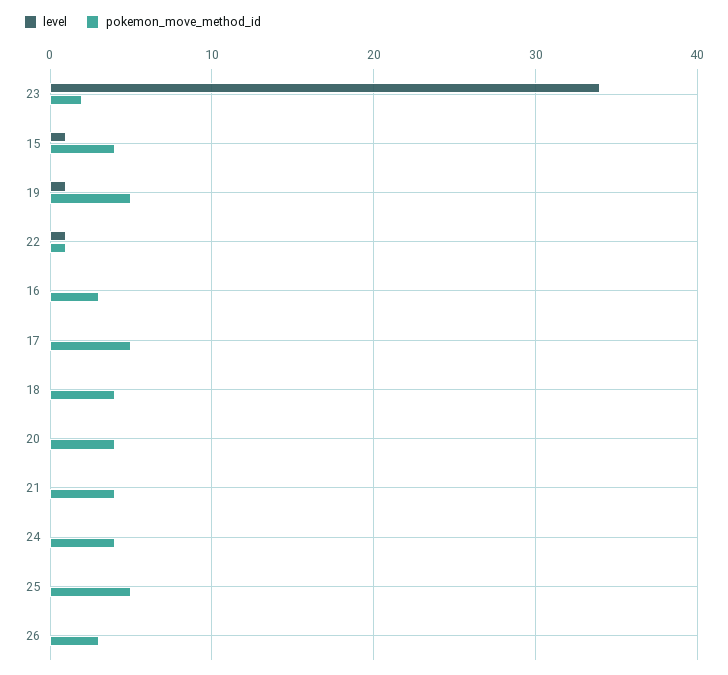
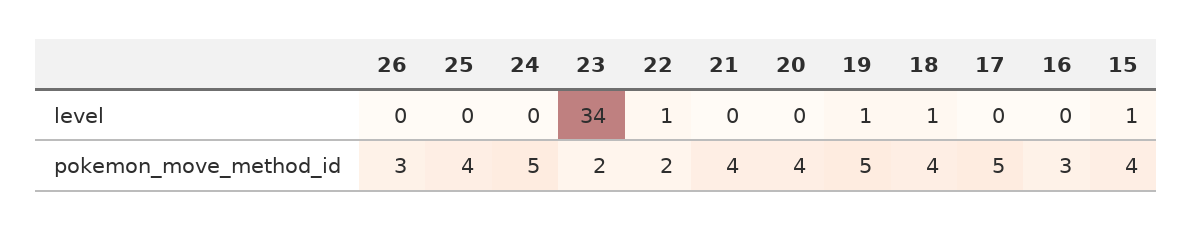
  {
    "level": {
      "23": 34,
      "15": 1,
      "19": 1,
      "22": 1,
      "16": 0,
      "17": 0,
-     "18": 0,
+     "18": 1,
      "20": 0,
      "21": 0,
      "24": 0,
      "25": 0,
      "26": 0
    },
    "pokemon_move_method_id": {
      "23": 2,
      "15": 4,
      "19": 5,
-     "22": 1,
+     "22": 2,
      "16": 3,
      "17": 5,
      "18": 4,
      "20": 4,
      "21": 4,
-     "24": 4,
+     "24": 5,
-     "25": 5,
+     "25": 4,
      "26": 3
    }
  }

